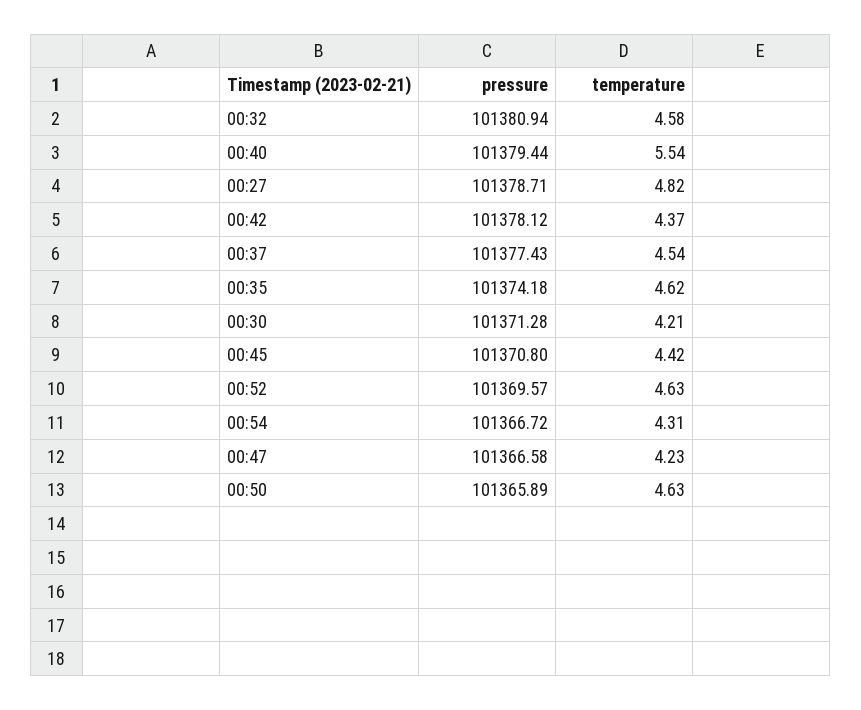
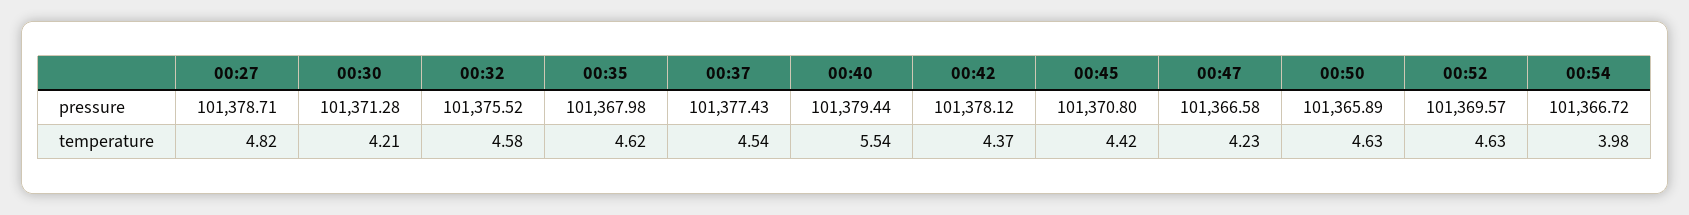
  {
    "pressure": {
-     "00:32": 101380.94,
+     "00:32": 101375.52,
      "00:40": 101379.44,
      "00:27": 101378.71,
      "00:42": 101378.12,
      "00:37": 101377.43,
-     "00:35": 101374.18,
+     "00:35": 101367.98,
      "00:30": 101371.28,
      "00:45": 101370.8,
      "00:52": 101369.57,
      "00:54": 101366.72,
      "00:47": 101366.58,
      "00:50": 101365.89
    },
    "temperature": {
      "00:32": 4.58,
      "00:40": 5.54,
      "00:27": 4.82,
      "00:42": 4.37,
      "00:37": 4.54,
      "00:35": 4.62,
      "00:30": 4.21,
      "00:45": 4.42,
      "00:52": 4.63,
-     "00:54": 4.31,
+     "00:54": 3.98,
      "00:47": 4.23,
      "00:50": 4.63
    }
  }

